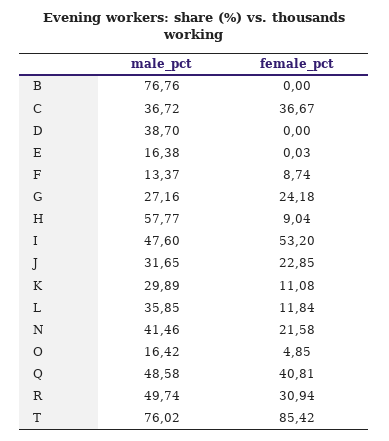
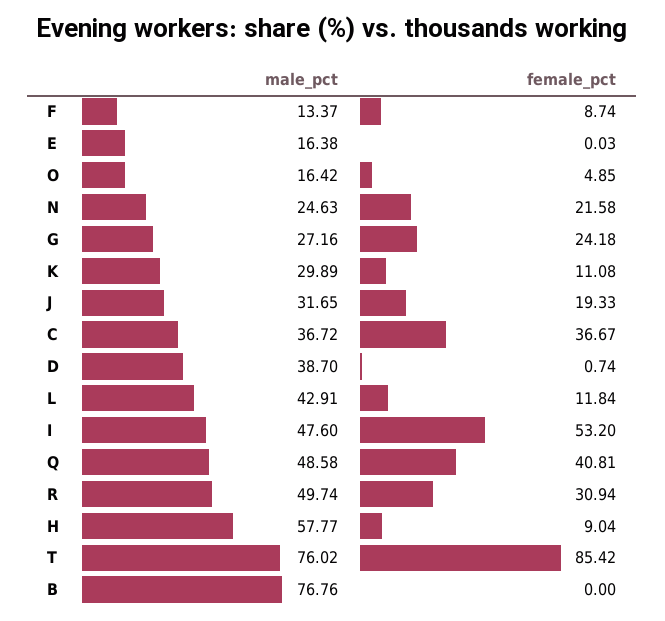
  {
    "male_pct": {
      "B": 76.76,
      "C": 36.72,
      "D": 38.7,
      "E": 16.38,
      "F": 13.37,
      "G": 27.16,
      "H": 57.77,
      "I": 47.6,
      "J": 31.65,
      "K": 29.89,
-     "L": 35.85,
+     "L": 42.91,
-     "N": 41.46,
+     "N": 24.63,
      "O": 16.42,
      "Q": 48.58,
      "R": 49.74,
      "T": 76.02
    },
    "female_pct": {
      "B": 0,
      "C": 36.67,
-     "D": 0,
+     "D": 0.74,
      "E": 0.03,
      "F": 8.74,
      "G": 24.18,
      "H": 9.04,
      "I": 53.2,
-     "J": 22.85,
+     "J": 19.33,
      "K": 11.08,
      "L": 11.84,
      "N": 21.58,
      "O": 4.85,
      "Q": 40.81,
      "R": 30.94,
      "T": 85.42
    }
  }

